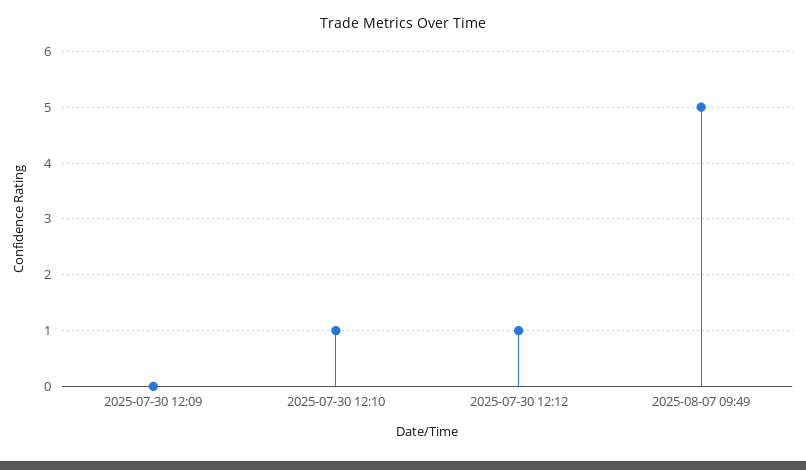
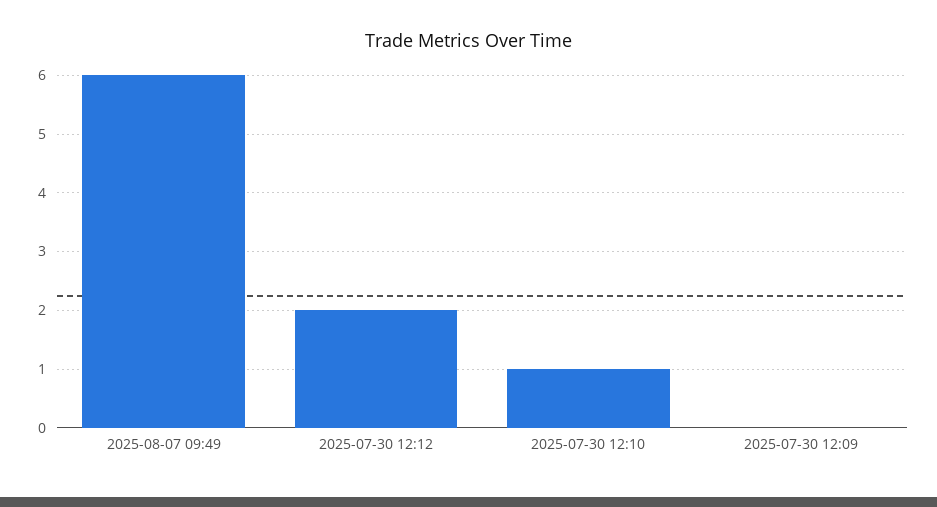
  {
    "2025-07-30 12:09": 0,
    "2025-07-30 12:10": 1,
-   "2025-07-30 12:12": 1,
+   "2025-07-30 12:12": 2,
-   "2025-08-07 09:49": 5
+   "2025-08-07 09:49": 6
  }

